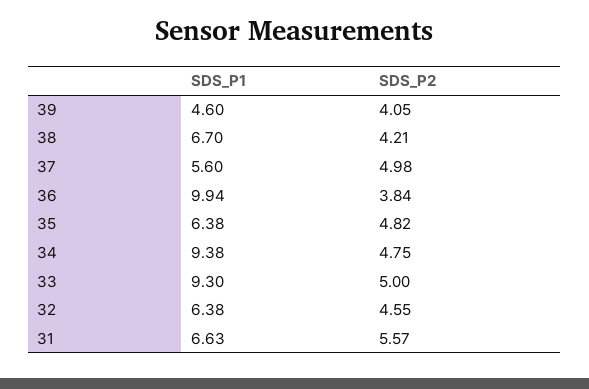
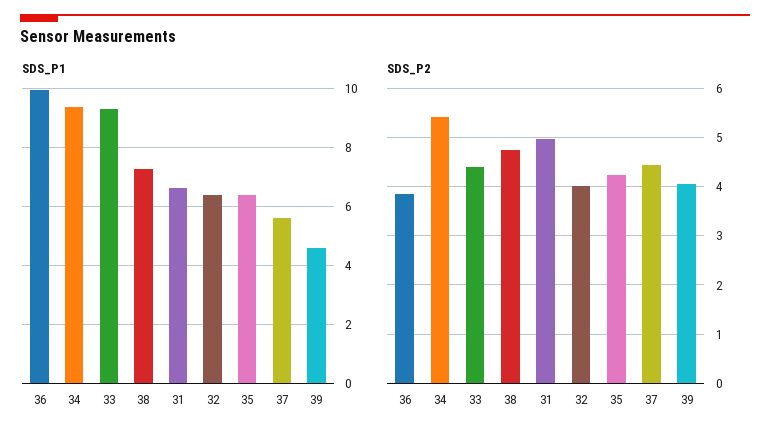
  {
    "SDS_P1": {
      "39": 4.6,
-     "38": 6.7,
+     "38": 7.25,
      "37": 5.6,
      "36": 9.94,
      "35": 6.38,
      "34": 9.38,
      "33": 9.3,
      "32": 6.38,
      "31": 6.63
    },
    "SDS_P2": {
      "39": 4.05,
-     "38": 4.21,
+     "38": 4.8,
-     "37": 4.98,
+     "37": 4.4,
      "36": 3.84,
-     "35": 4.82,
+     "35": 4.2,
-     "34": 4.75,
+     "34": 5.4,
-     "33": 5,
+     "33": 4.4,
-     "32": 4.55,
+     "32": 4,
-     "31": 5.57
+     "31": 5
    }
  }

